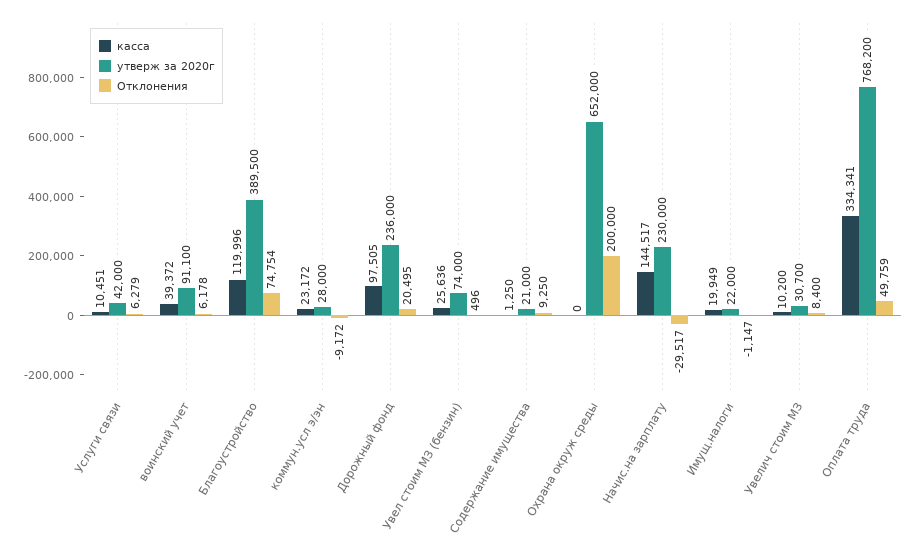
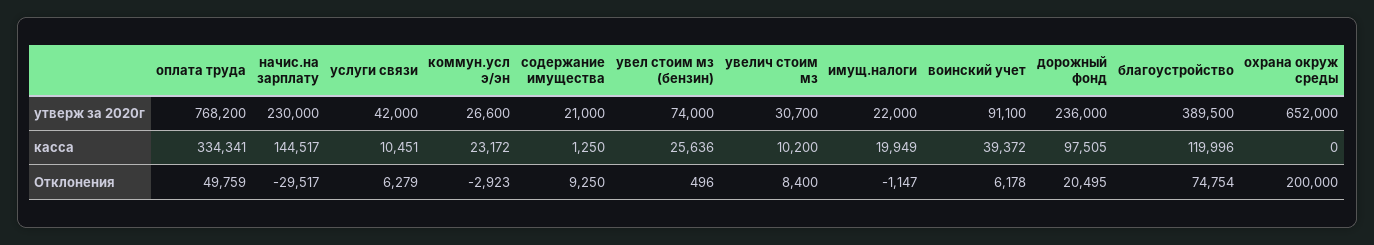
  {
    "касса": {
      "Услуги связи": 10451,
      "воинский учет": 39372,
      "Благоустройство": 119996,
      "коммун.усл э/эн": 23172,
      "Дорожный фонд": 97505,
      "Увел стоим МЗ (бензин)": 25636,
      "Содержание имущества": 1250,
      "Охрана окруж среды": 0,
      "Начис.на зарплату": 144517,
      "Имущ.налоги": 19949,
      "Увелич стоим МЗ": 10200,
      "Оплата труда": 334341
    },
    "утверж за 2020г": {
      "Услуги связи": 42000,
      "воинский учет": 91100,
      "Благоустройство": 389500,
-     "коммун.усл э/эн": 28000,
+     "коммун.усл э/эн": 26600,
      "Дорожный фонд": 236000,
      "Увел стоим МЗ (бензин)": 74000,
      "Содержание имущества": 21000,
      "Охрана окруж среды": 652000,
      "Начис.на зарплату": 230000,
      "Имущ.налоги": 22000,
      "Увелич стоим МЗ": 30700,
      "Оплата труда": 768200
    },
    "Отклонения": {
      "Услуги связи": 6279,
      "воинский учет": 6178,
      "Благоустройство": 74754,
-     "коммун.усл э/эн": -9172,
+     "коммун.усл э/эн": -2923,
      "Дорожный фонд": 20495,
      "Увел стоим МЗ (бензин)": 496,
      "Содержание имущества": 9250,
      "Охрана окруж среды": 200000,
      "Начис.на зарплату": -29517,
      "Имущ.налоги": -1147,
      "Увелич стоим МЗ": 8400,
      "Оплата труда": 49759
    }
  }

